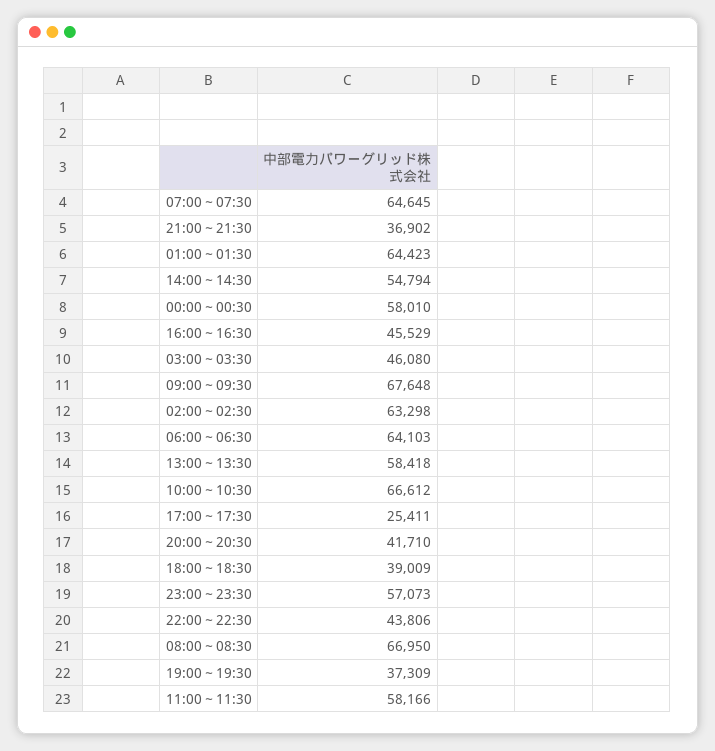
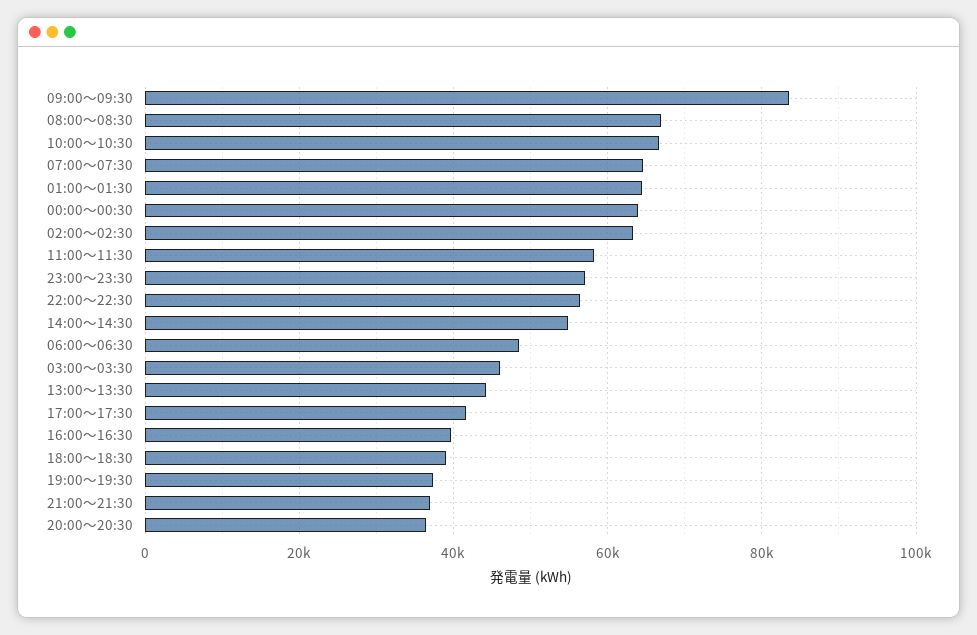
  {
    "07:00～07:30": 64645,
    "21:00～21:30": 36902,
    "01:00～01:30": 64423,
    "14:00～14:30": 54794,
-   "00:00～00:30": 58010,
+   "00:00～00:30": 64000,
-   "16:00～16:30": 45529,
+   "16:00～16:30": 40000,
    "03:00～03:30": 46080,
-   "09:00～09:30": 67648,
+   "09:00～09:30": 84000,
    "02:00～02:30": 63298,
-   "06:00～06:30": 64103,
+   "06:00～06:30": 48000,
-   "13:00～13:30": 58418,
+   "13:00～13:30": 44000,
    "10:00～10:30": 66612,
-   "17:00～17:30": 25411,
+   "17:00～17:30": 42000,
-   "20:00～20:30": 41710,
+   "20:00～20:30": 36000,
    "18:00～18:30": 39009,
    "23:00～23:30": 57073,
-   "22:00～22:30": 43806,
+   "22:00～22:30": 56000,
    "08:00～08:30": 66950,
    "19:00～19:30": 37309,
    "11:00～11:30": 58166
  }

